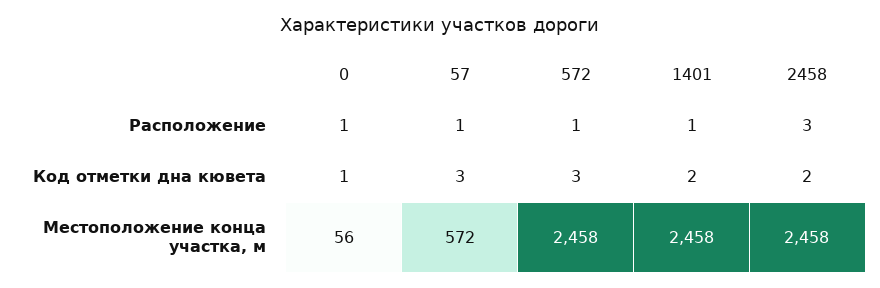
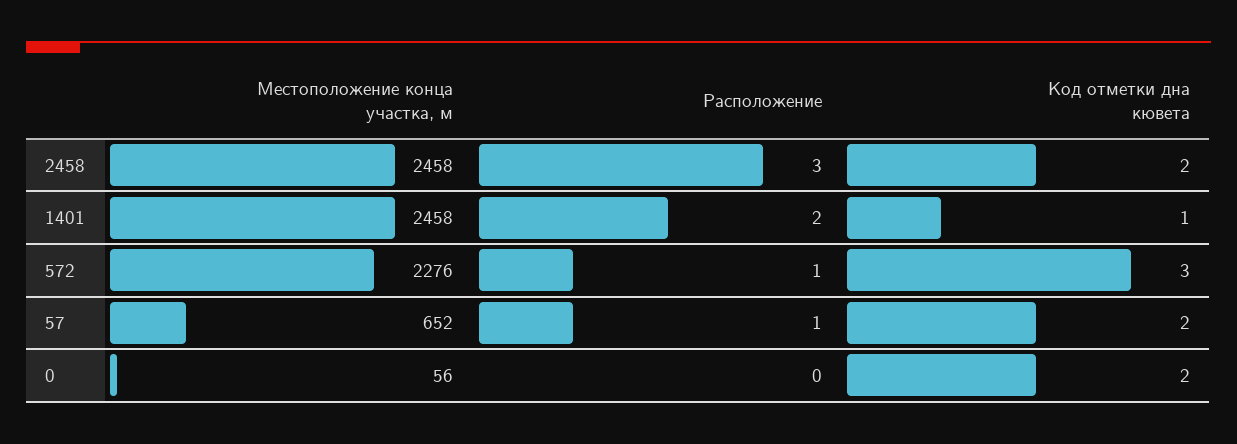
  {
    "0": {
-     "Расположение": 1,
+     "Расположение": 0,
-     "Код отметки дна кювета": 1,
+     "Код отметки дна кювета": 2,
      "Местоположение конца участка, м": 56
    },
    "57": {
      "Расположение": 1,
-     "Код отметки дна кювета": 3,
+     "Код отметки дна кювета": 2,
-     "Местоположение конца участка, м": 572
+     "Местоположение конца участка, м": 652
    },
    "572": {
      "Расположение": 1,
      "Код отметки дна кювета": 3,
-     "Местоположение конца участка, м": 2458
+     "Местоположение конца участка, м": 2276
    },
    "1401": {
-     "Расположение": 1,
+     "Расположение": 2,
-     "Код отметки дна кювета": 2,
+     "Код отметки дна кювета": 1,
      "Местоположение конца участка, м": 2458
    },
    "2458": {
      "Расположение": 3,
      "Код отметки дна кювета": 2,
      "Местоположение конца участка, м": 2458
    }
  }

